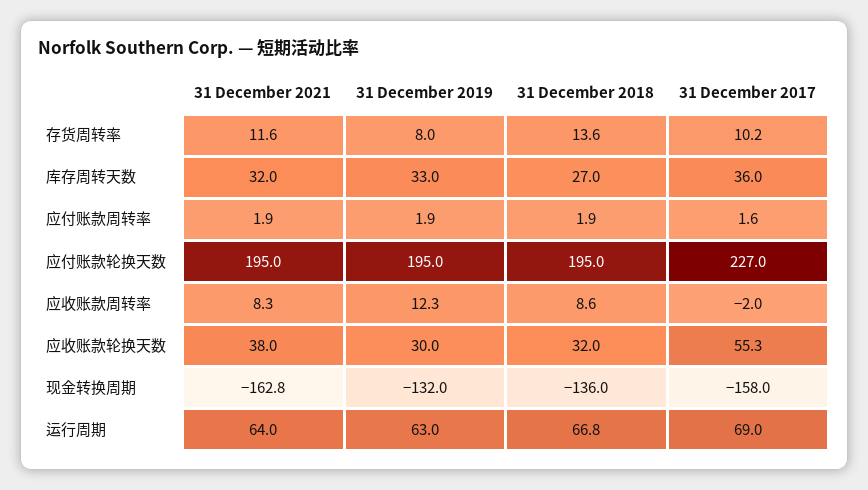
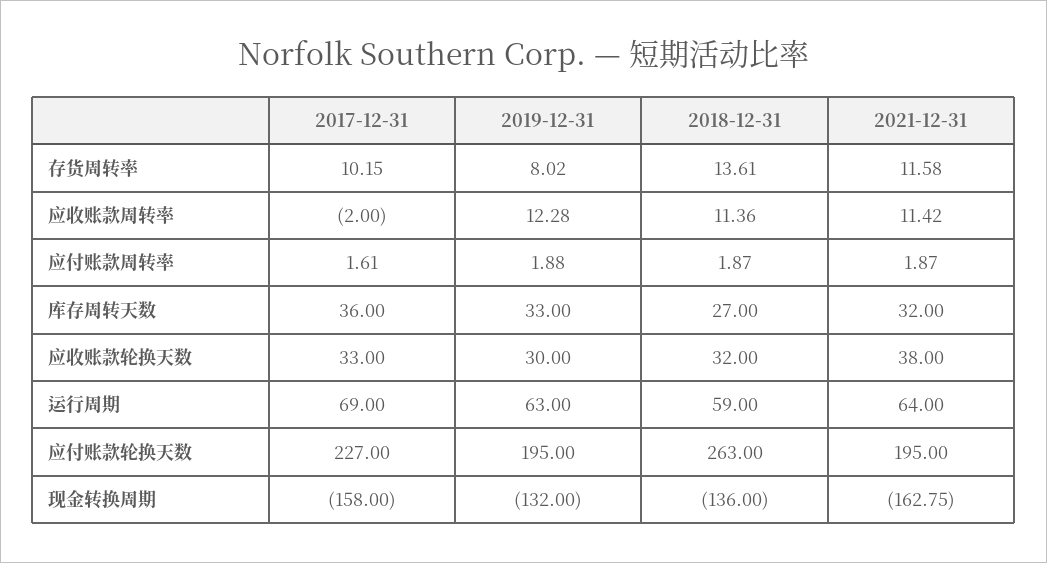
  {
    "31 December 2021": {
      "存货周转率": 11.58,
      "库存周转天数": 32,
      "应付账款周转率": 1.87,
      "应付账款轮换天数": 195,
-     "应收账款周转率": 8.3,
+     "应收账款周转率": 11.42,
      "应收账款轮换天数": 38,
      "现金转换周期": -162.75,
      "运行周期": 64
    },
    "31 December 2019": {
      "存货周转率": 8.02,
      "库存周转天数": 33,
      "应付账款周转率": 1.88,
      "应付账款轮换天数": 195,
      "应收账款周转率": 12.28,
      "应收账款轮换天数": 30,
      "现金转换周期": -132,
      "运行周期": 63
    },
    "31 December 2018": {
      "存货周转率": 13.61,
      "库存周转天数": 27,
      "应付账款周转率": 1.87,
-     "应付账款轮换天数": 195,
+     "应付账款轮换天数": 263,
-     "应收账款周转率": 8.6,
+     "应收账款周转率": 11.36,
      "应收账款轮换天数": 32,
      "现金转换周期": -136,
-     "运行周期": 66.8
+     "运行周期": 59
    },
    "31 December 2017": {
      "存货周转率": 10.15,
      "库存周转天数": 36,
      "应付账款周转率": 1.61,
      "应付账款轮换天数": 227,
      "应收账款周转率": -2,
-     "应收账款轮换天数": 55.3,
+     "应收账款轮换天数": 33,
      "现金转换周期": -158,
      "运行周期": 69
    }
  }

